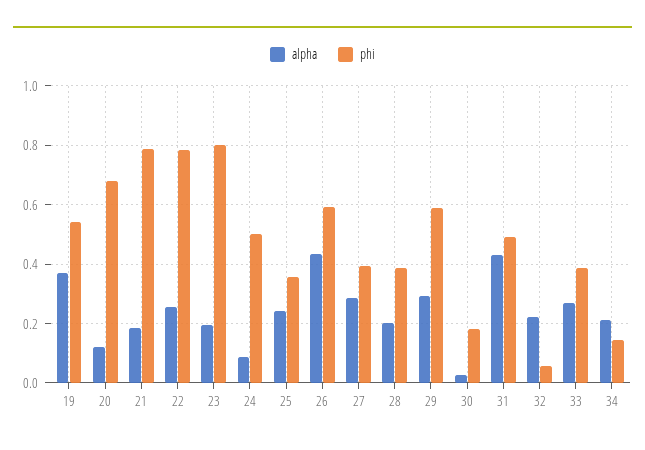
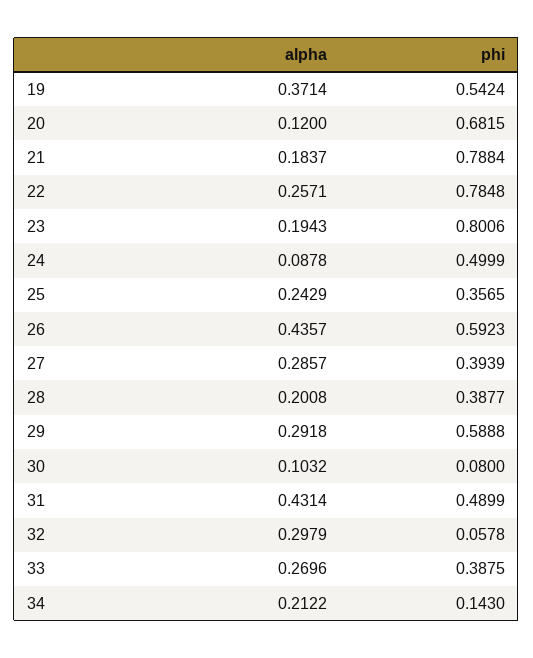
  {
    "alpha": {
      "19": 0.3714,
      "20": 0.12,
      "21": 0.1837,
      "22": 0.2571,
      "23": 0.1943,
      "24": 0.0878,
      "25": 0.2429,
      "26": 0.4357,
      "27": 0.2857,
      "28": 0.2008,
      "29": 0.2918,
-     "30": 0.025,
+     "30": 0.1032,
      "31": 0.4314,
-     "32": 0.225,
+     "32": 0.2979,
      "33": 0.2696,
      "34": 0.2122
    },
    "phi": {
      "19": 0.5424,
      "20": 0.6815,
      "21": 0.7884,
      "22": 0.7848,
      "23": 0.8006,
      "24": 0.4999,
      "25": 0.3565,
      "26": 0.5923,
      "27": 0.3939,
      "28": 0.3877,
      "29": 0.5888,
-     "30": 0.175,
+     "30": 0.08,
      "31": 0.4899,
      "32": 0.0578,
      "33": 0.3875,
      "34": 0.143
    }
  }

